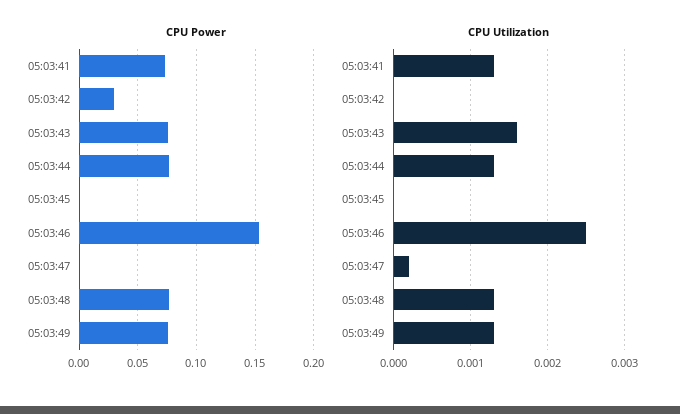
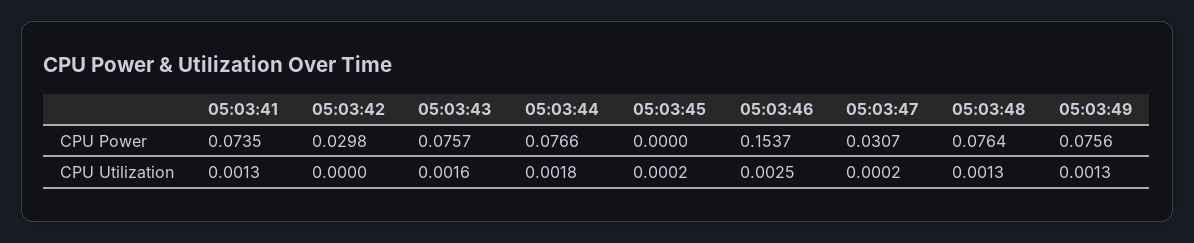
  {
    "CPU Power": {
      "05:03:41": 0.0735,
      "05:03:42": 0.0298,
      "05:03:43": 0.0757,
      "05:03:44": 0.0766,
      "05:03:45": 0,
      "05:03:46": 0.1537,
-     "05:03:47": 0,
+     "05:03:47": 0.0307,
      "05:03:48": 0.0764,
      "05:03:49": 0.0756
    },
    "CPU Utilization": {
      "05:03:41": 0.0013,
      "05:03:42": 0,
      "05:03:43": 0.0016,
-     "05:03:44": 0.0013,
+     "05:03:44": 0.0018,
-     "05:03:45": 0,
+     "05:03:45": 0.0002,
      "05:03:46": 0.0025,
      "05:03:47": 0.0002,
      "05:03:48": 0.0013,
      "05:03:49": 0.0013
    }
  }

